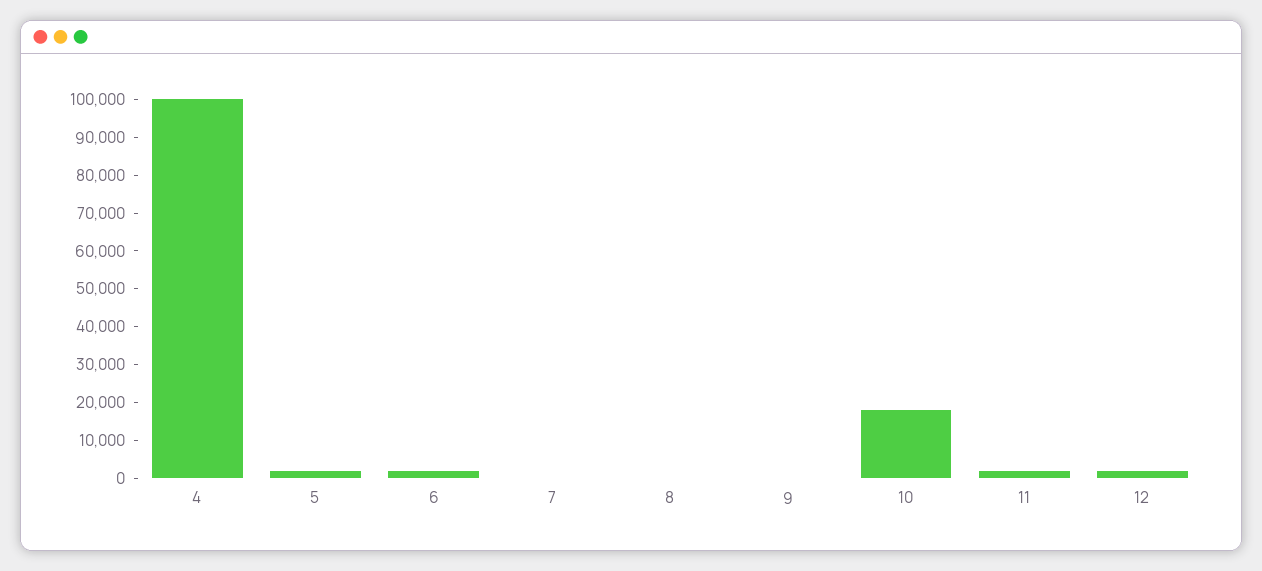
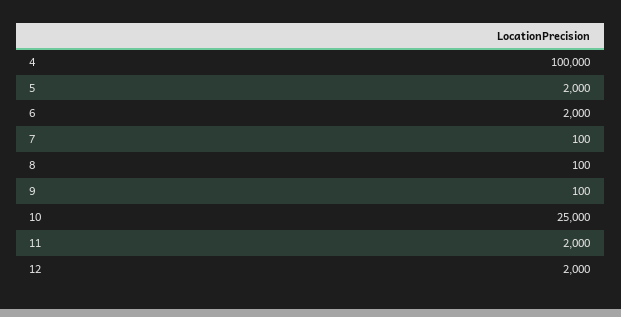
  {
    "4": 100000,
    "5": 2000,
    "6": 2000,
    "7": 100,
    "8": 100,
    "9": 100,
-   "10": 17500,
+   "10": 25000,
    "11": 2000,
    "12": 2000
  }

